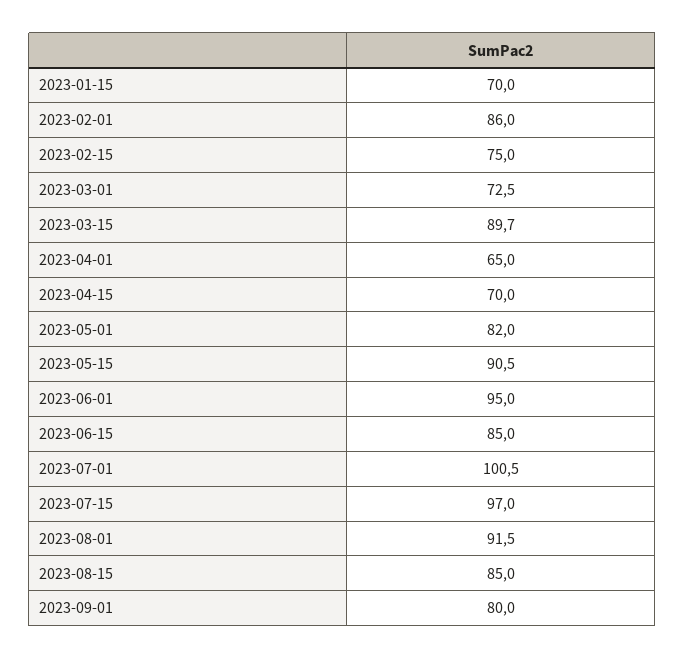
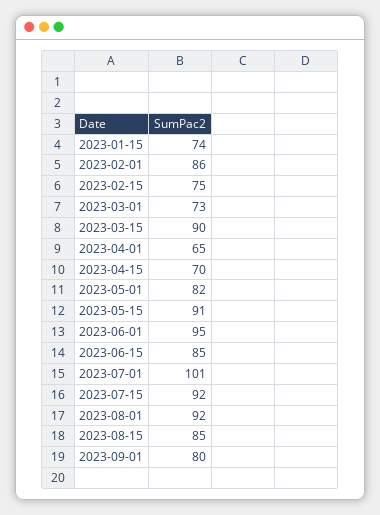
  {
-   "2023-01-15": 70,
+   "2023-01-15": 74,
    "2023-02-01": 86,
    "2023-02-15": 75,
    "2023-03-01": 72.5,
    "2023-03-15": 89.7,
    "2023-04-01": 65,
    "2023-04-15": 70,
    "2023-05-01": 82,
    "2023-05-15": 90.5,
    "2023-06-01": 95,
    "2023-06-15": 85,
    "2023-07-01": 100.5,
-   "2023-07-15": 97,
+   "2023-07-15": 92,
    "2023-08-01": 91.5,
    "2023-08-15": 85,
    "2023-09-01": 80
  }

